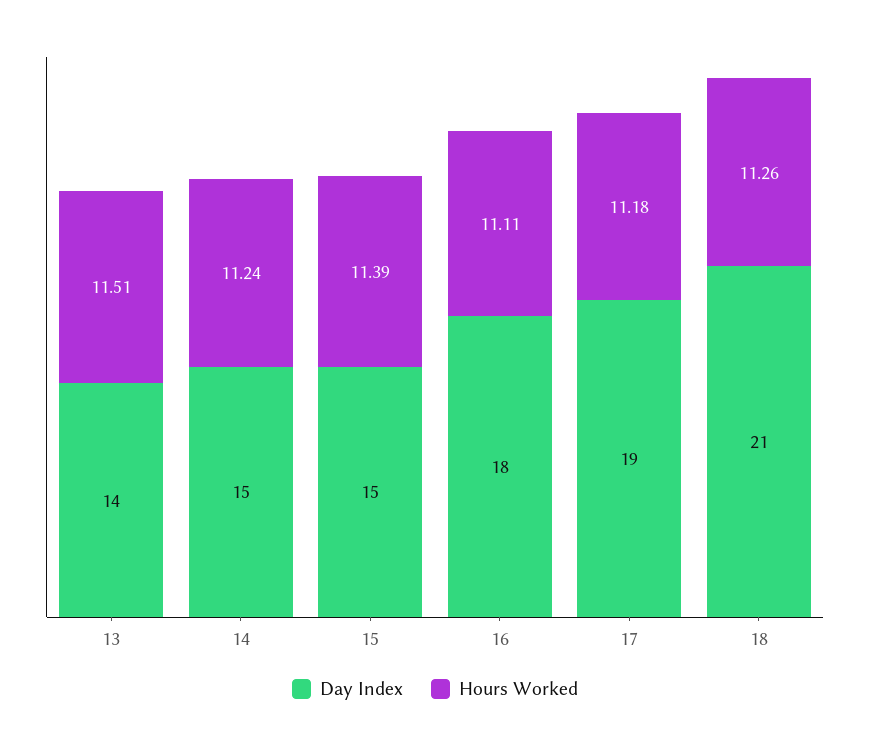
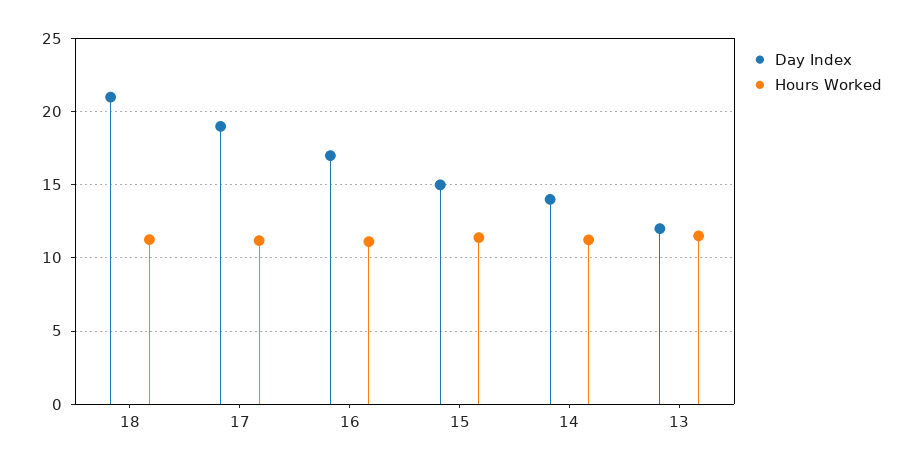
  {
    "Day Index": {
-     "13": 14,
+     "13": 12,
-     "14": 15,
+     "14": 14,
      "15": 15,
-     "16": 18,
+     "16": 17,
      "17": 19,
      "18": 21
    },
    "Hours Worked": {
      "13": 11.51,
      "14": 11.24,
      "15": 11.39,
      "16": 11.11,
      "17": 11.18,
      "18": 11.26
    }
  }

